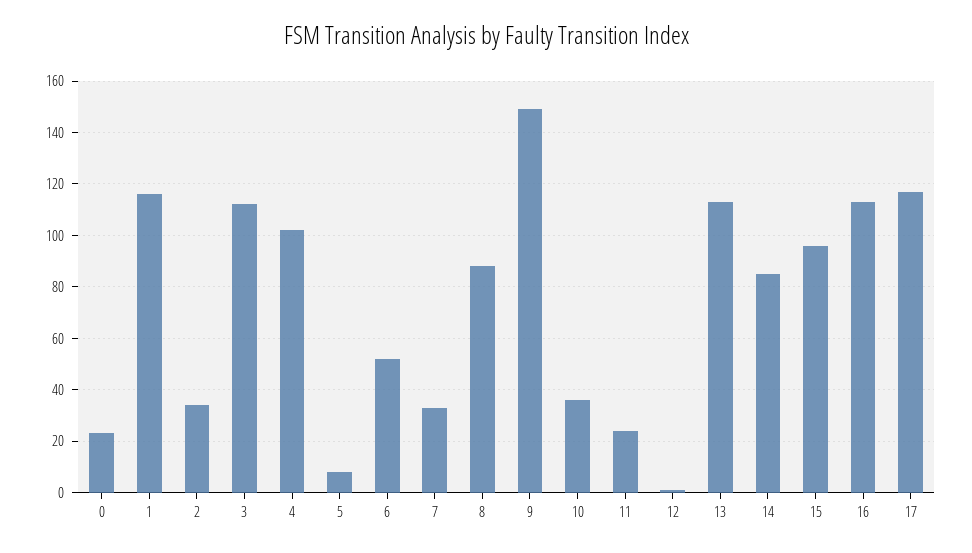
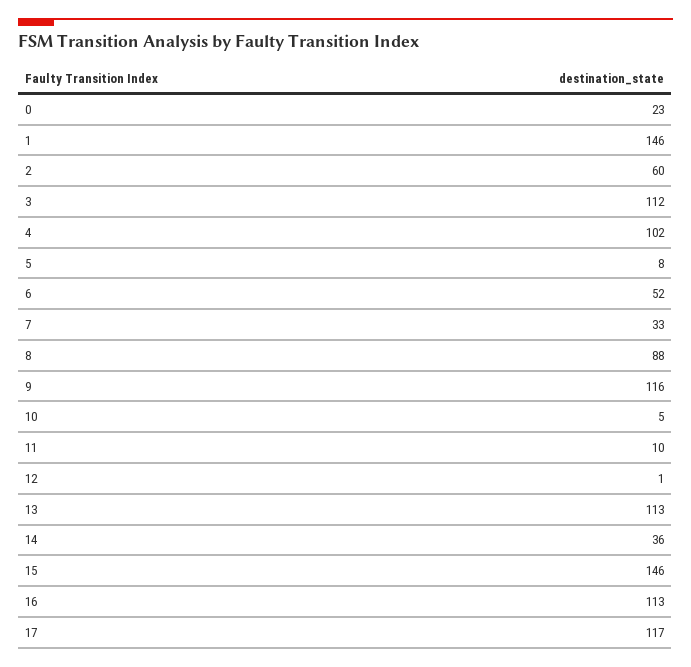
  {
    "0": 23,
-   "1": 115,
+   "1": 146,
-   "2": 35,
+   "2": 60,
    "3": 112,
    "4": 102,
    "5": 8,
    "6": 52,
    "7": 33,
    "8": 88,
-   "9": 150,
+   "9": 116,
-   "10": 35,
+   "10": 5,
-   "11": 25,
+   "11": 10,
    "12": 1,
    "13": 113,
-   "14": 85,
+   "14": 36,
-   "15": 95,
+   "15": 146,
    "16": 113,
    "17": 117
  }

